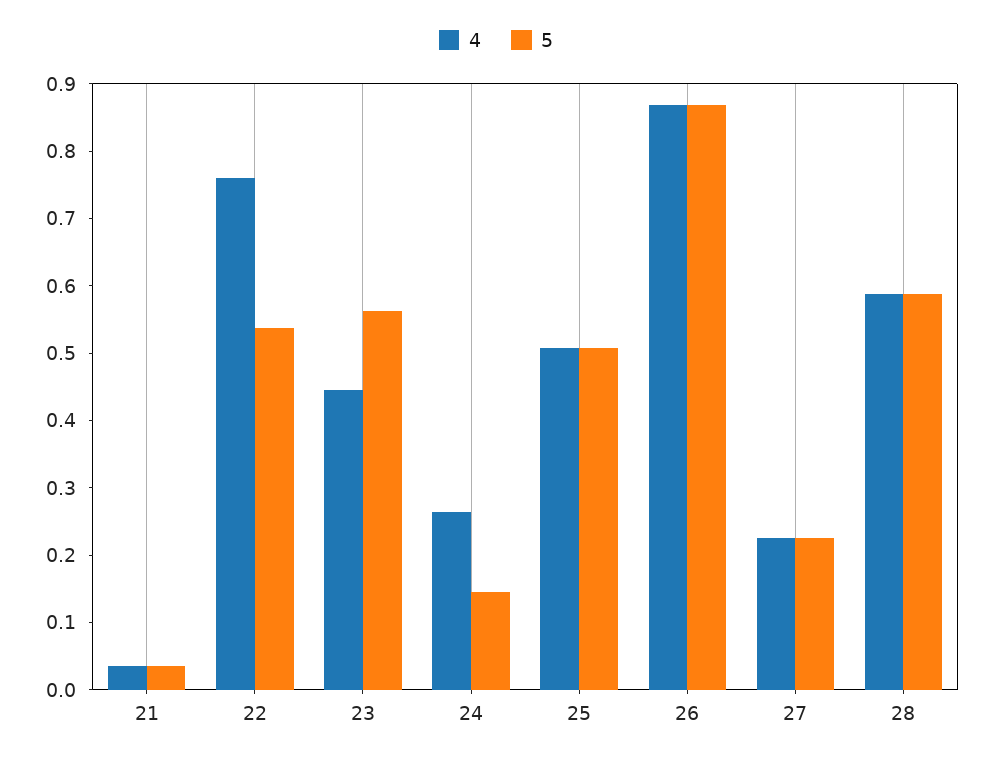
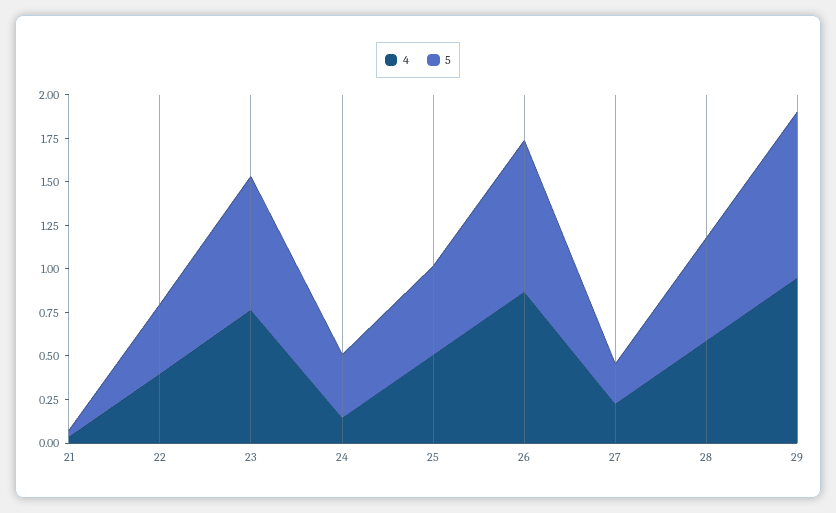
  {
    "4": {
      "21": 0.04,
-     "22": 0.76,
+     "22": 0.4,
-     "23": 0.44,
+     "23": 0.75,
-     "24": 0.26,
+     "24": 0.15,
      "25": 0.5,
      "26": 0.86,
      "27": 0.22,
-     "28": 0.58
+     "28": 0.58,
+     "29": 0.95
    },
    "5": {
      "21": 0.04,
-     "22": 0.54,
+     "22": 0.4,
-     "23": 0.56,
+     "23": 0.75,
-     "24": 0.14,
+     "24": 0.35,
      "25": 0.5,
      "26": 0.86,
      "27": 0.22,
-     "28": 0.58
+     "28": 0.58,
+     "29": 0.95
    }
  }

